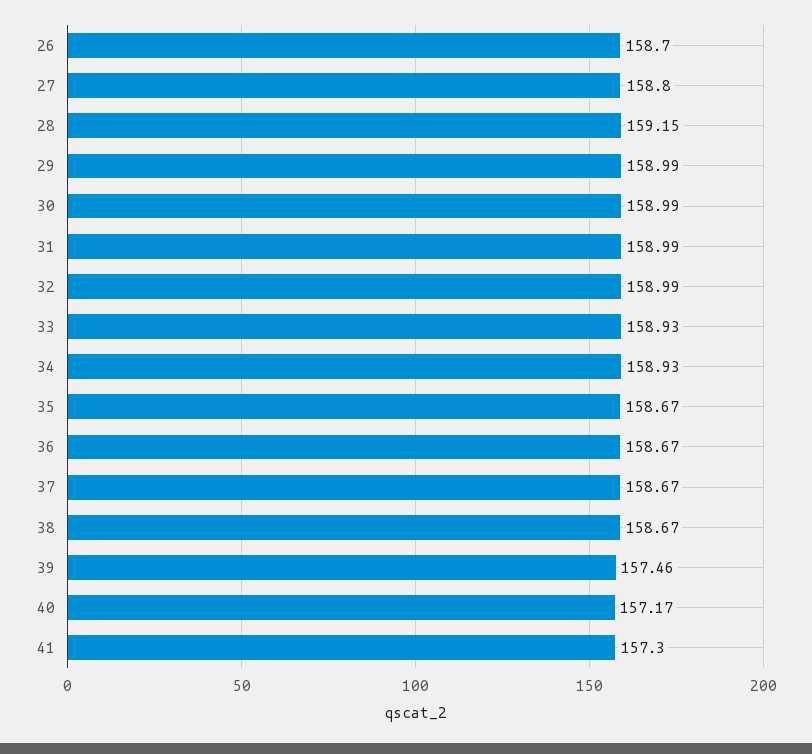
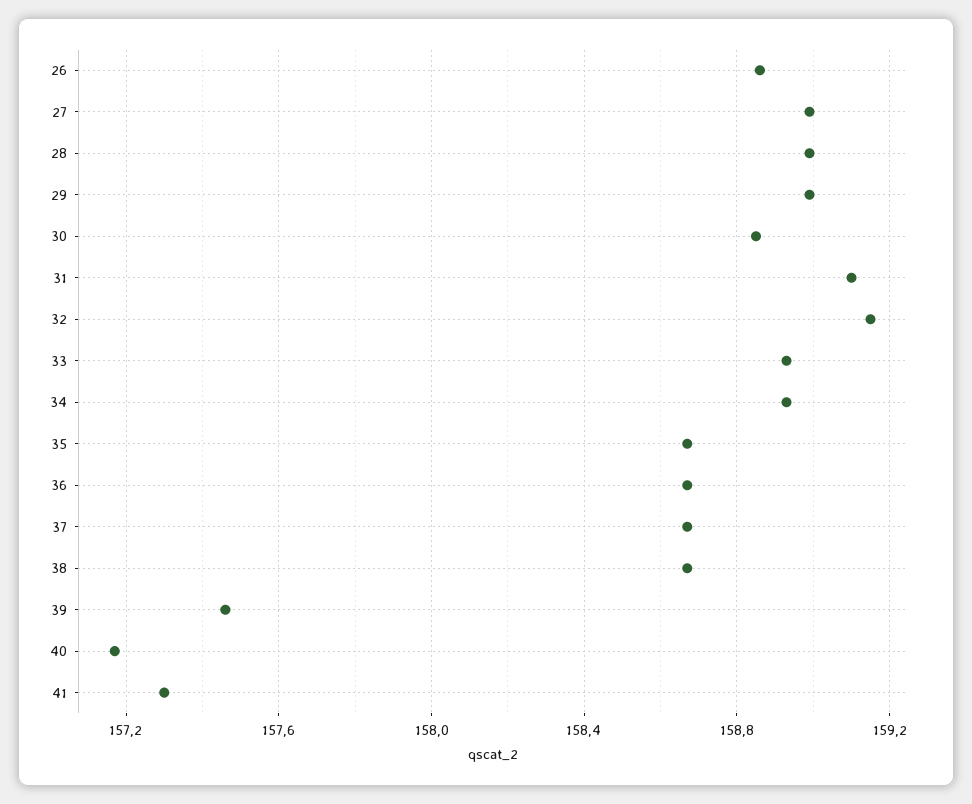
  {
-   "26": 158.7,
+   "26": 158.85,
-   "27": 158.8,
+   "27": 159,
-   "28": 159.15,
+   "28": 159,
    "29": 158.99,
-   "30": 158.99,
+   "30": 158.85,
-   "31": 158.99,
+   "31": 159.1,
-   "32": 158.99,
+   "32": 159.15,
    "33": 158.93,
    "34": 158.93,
    "35": 158.67,
    "36": 158.67,
    "37": 158.67,
    "38": 158.67,
    "39": 157.46,
    "40": 157.17,
    "41": 157.3
  }

